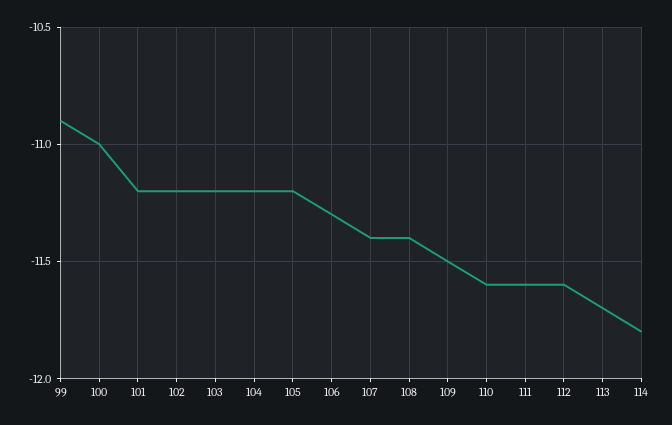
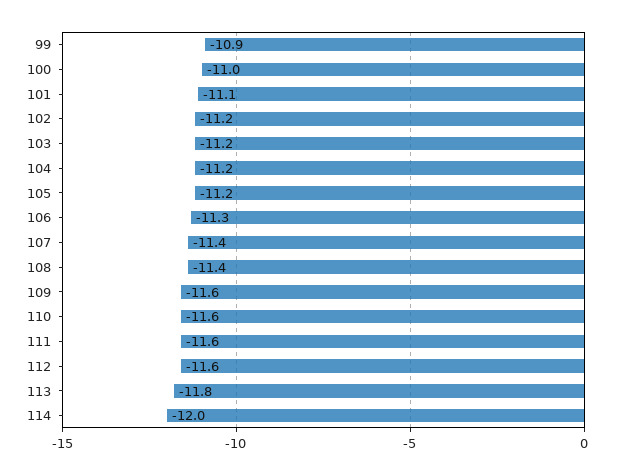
  {
    "99": -10.9,
    "100": -11,
-   "101": -11.2,
+   "101": -11.1,
    "102": -11.2,
    "103": -11.2,
    "104": -11.2,
    "105": -11.2,
    "106": -11.3,
    "107": -11.4,
    "108": -11.4,
-   "109": -11.5,
+   "109": -11.6,
    "110": -11.6,
    "111": -11.6,
    "112": -11.6,
-   "113": -11.7,
+   "113": -11.8,
-   "114": -11.8
+   "114": -12
  }

